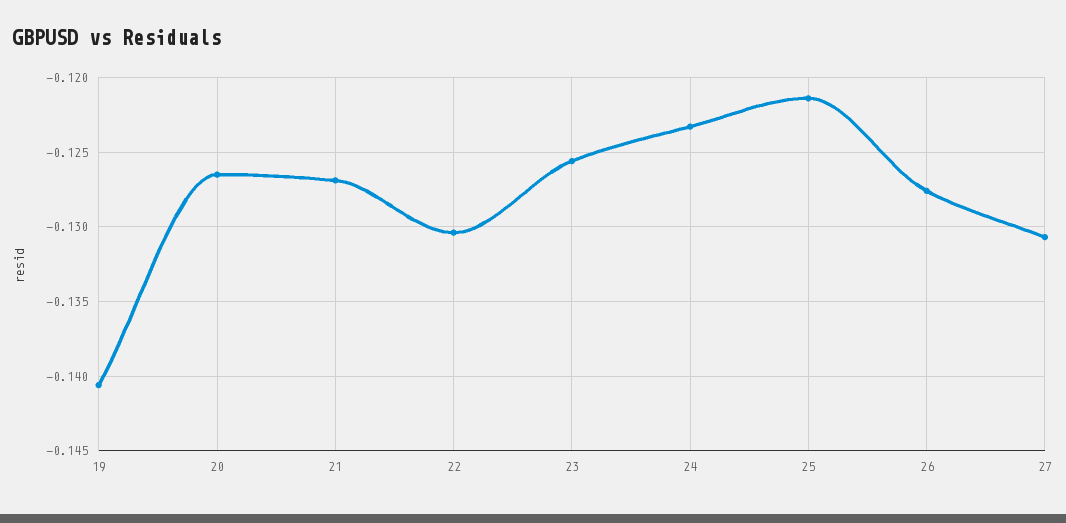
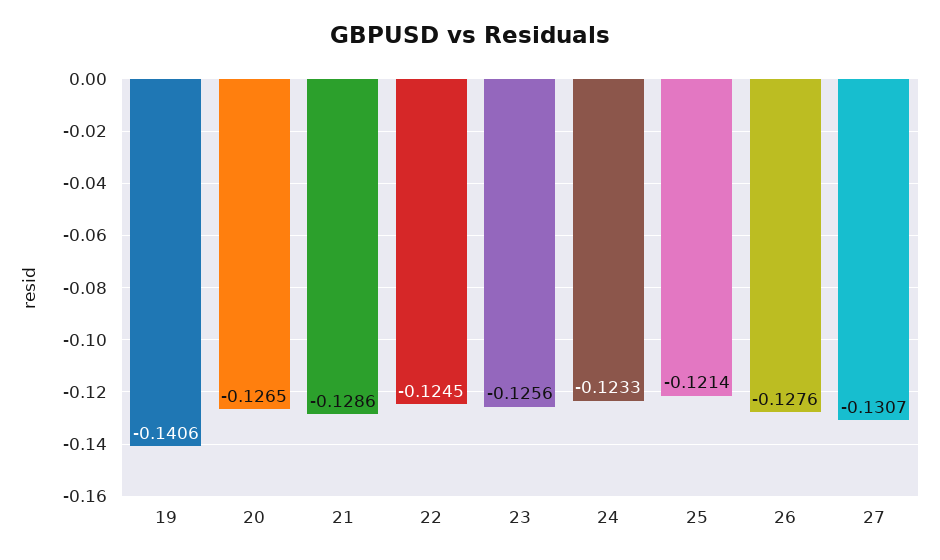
  {
    "19": -0.1406,
    "20": -0.1265,
-   "21": -0.127,
+   "21": -0.1286,
-   "22": -0.1305,
+   "22": -0.1245,
    "23": -0.1256,
    "24": -0.1233,
    "25": -0.1214,
    "26": -0.1276,
    "27": -0.1307
  }

